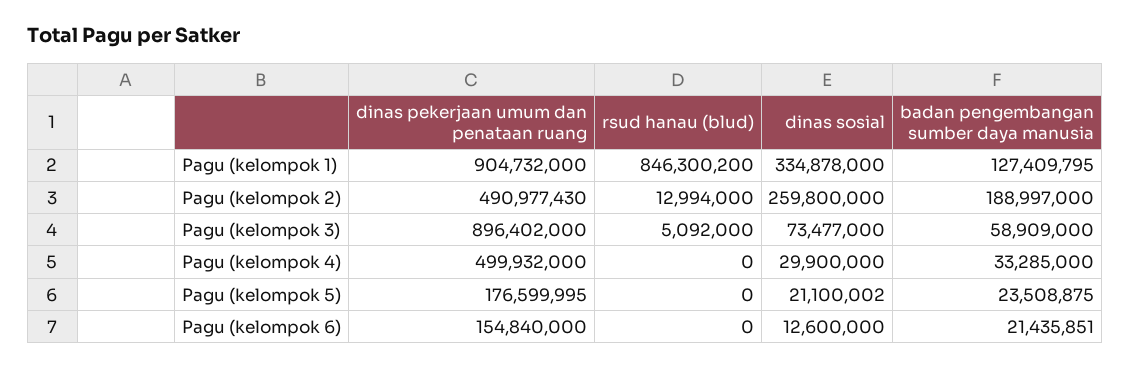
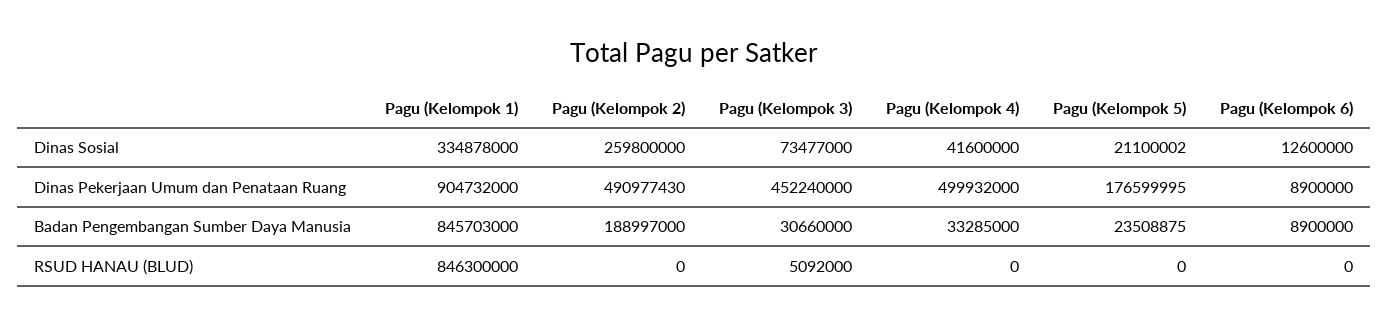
  {
    "dinas pekerjaan umum dan penataan ruang": {
      "Pagu (kelompok 1)": 904732000,
      "Pagu (kelompok 2)": 490977430,
-     "Pagu (kelompok 3)": 896402000,
+     "Pagu (kelompok 3)": 452240000,
      "Pagu (kelompok 4)": 499932000,
      "Pagu (kelompok 5)": 176599995,
-     "Pagu (kelompok 6)": 154840000
+     "Pagu (kelompok 6)": 8900000
    },
    "rsud hanau (blud)": {
-     "Pagu (kelompok 1)": 846300200,
+     "Pagu (kelompok 1)": 846300000,
-     "Pagu (kelompok 2)": 12994000,
+     "Pagu (kelompok 2)": 0,
      "Pagu (kelompok 3)": 5092000,
      "Pagu (kelompok 4)": 0,
      "Pagu (kelompok 5)": 0,
      "Pagu (kelompok 6)": 0
    },
    "dinas sosial": {
      "Pagu (kelompok 1)": 334878000,
      "Pagu (kelompok 2)": 259800000,
      "Pagu (kelompok 3)": 73477000,
-     "Pagu (kelompok 4)": 29900000,
+     "Pagu (kelompok 4)": 41600000,
      "Pagu (kelompok 5)": 21100002,
      "Pagu (kelompok 6)": 12600000
    },
    "badan pengembangan sumber daya manusia": {
-     "Pagu (kelompok 1)": 127409795,
+     "Pagu (kelompok 1)": 845703000,
      "Pagu (kelompok 2)": 188997000,
-     "Pagu (kelompok 3)": 58909000,
+     "Pagu (kelompok 3)": 30660000,
      "Pagu (kelompok 4)": 33285000,
      "Pagu (kelompok 5)": 23508875,
-     "Pagu (kelompok 6)": 21435851
+     "Pagu (kelompok 6)": 8900000
    }
  }

